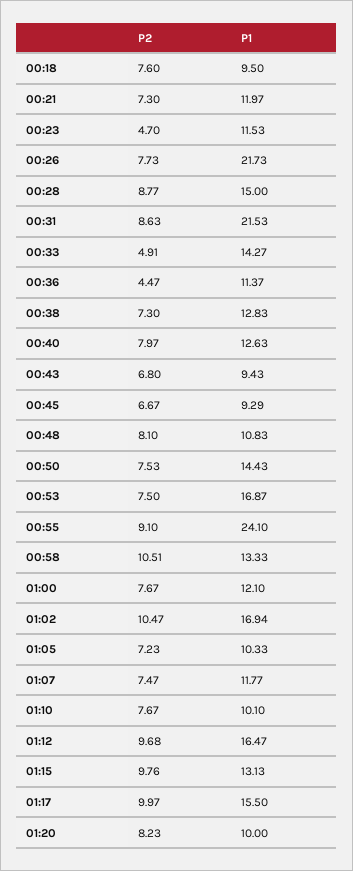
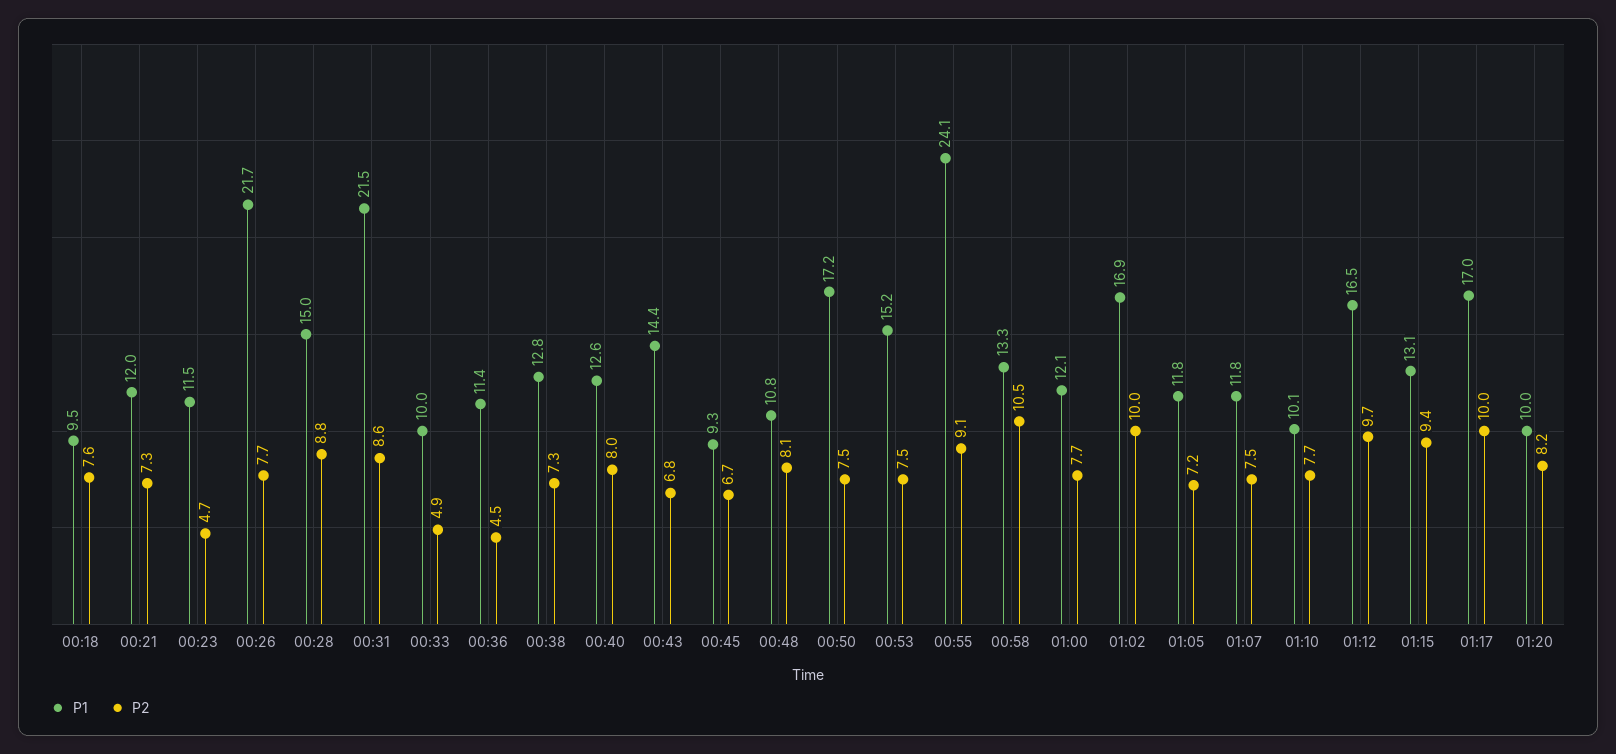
  {
    "P2": {
      "00:18": 7.6,
      "00:21": 7.3,
      "00:23": 4.7,
      "00:26": 7.73,
      "00:28": 8.77,
      "00:31": 8.63,
      "00:33": 4.91,
      "00:36": 4.47,
      "00:38": 7.3,
      "00:40": 7.97,
      "00:43": 6.8,
      "00:45": 6.67,
      "00:48": 8.1,
      "00:50": 7.53,
      "00:53": 7.5,
      "00:55": 9.1,
      "00:58": 10.51,
      "01:00": 7.67,
-     "01:02": 10.47,
+     "01:02": 10,
      "01:05": 7.23,
      "01:07": 7.47,
      "01:10": 7.67,
      "01:12": 9.68,
-     "01:15": 9.76,
+     "01:15": 9.4,
      "01:17": 9.97,
      "01:20": 8.23
    },
    "P1": {
      "00:18": 9.5,
      "00:21": 11.97,
      "00:23": 11.53,
      "00:26": 21.73,
      "00:28": 15,
      "00:31": 21.53,
-     "00:33": 14.27,
+     "00:33": 10,
      "00:36": 11.37,
      "00:38": 12.83,
      "00:40": 12.63,
-     "00:43": 9.43,
+     "00:43": 14.4,
      "00:45": 9.29,
      "00:48": 10.83,
-     "00:50": 14.43,
+     "00:50": 17.2,
-     "00:53": 16.87,
+     "00:53": 15.2,
      "00:55": 24.1,
      "00:58": 13.33,
      "01:00": 12.1,
      "01:02": 16.94,
-     "01:05": 10.33,
+     "01:05": 11.8,
      "01:07": 11.77,
      "01:10": 10.1,
      "01:12": 16.47,
      "01:15": 13.13,
-     "01:17": 15.5,
+     "01:17": 17,
      "01:20": 10
    }
  }

